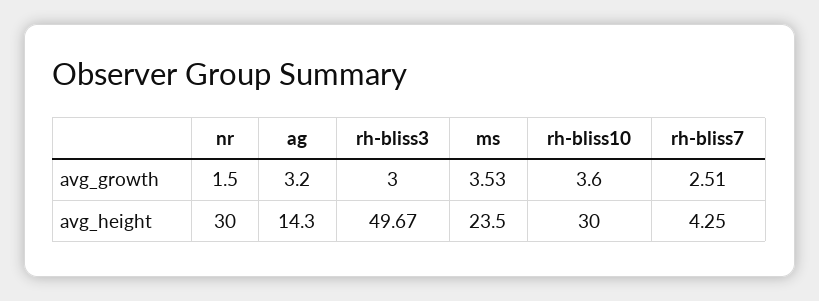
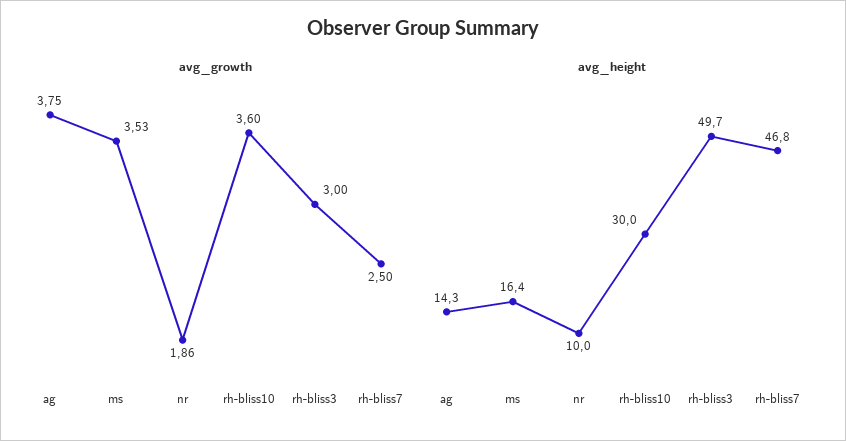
  {
    "avg_growth": {
-     "nr": 1.5,
+     "nr": 1.86,
-     "ag": 3.2,
+     "ag": 3.75,
      "rh-bliss3": 3,
      "ms": 3.53,
      "rh-bliss10": 3.6,
-     "rh-bliss7": 2.51
+     "rh-bliss7": 2.5
    },
    "avg_height": {
-     "nr": 30,
+     "nr": 10,
      "ag": 14.3,
      "rh-bliss3": 49.67,
-     "ms": 23.5,
+     "ms": 16.4,
      "rh-bliss10": 30,
-     "rh-bliss7": 4.25
+     "rh-bliss7": 46.8
    }
  }

